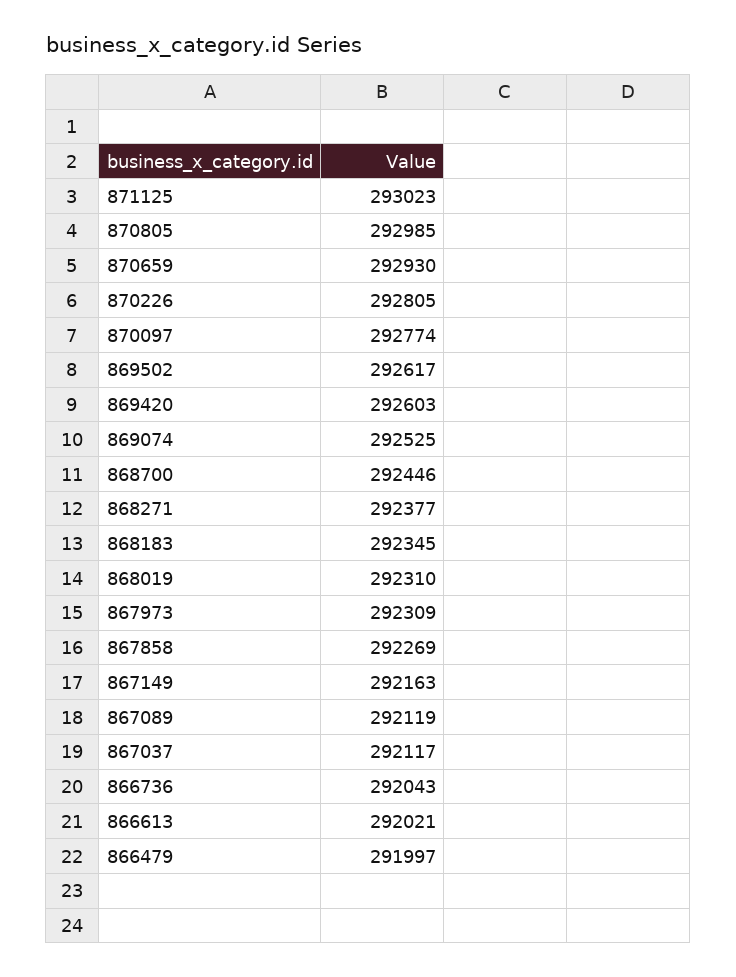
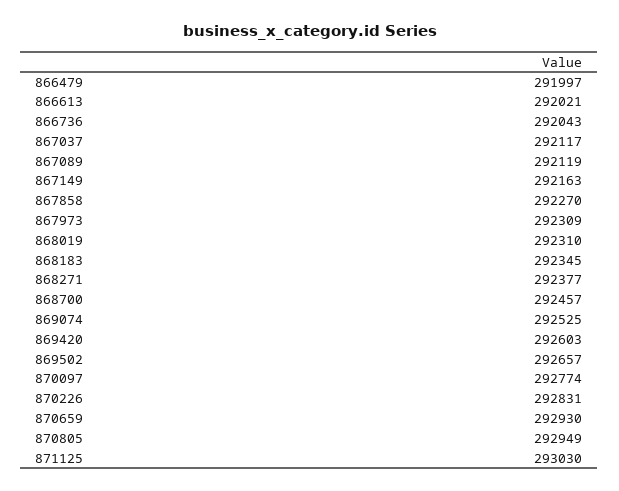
  {
-   "871125": 293023,
+   "871125": 293030,
-   "870805": 292985,
+   "870805": 292949,
    "870659": 292930,
-   "870226": 292805,
+   "870226": 292831,
    "870097": 292774,
-   "869502": 292617,
+   "869502": 292657,
    "869420": 292603,
    "869074": 292525,
-   "868700": 292446,
+   "868700": 292457,
    "868271": 292377,
    "868183": 292345,
    "868019": 292310,
    "867973": 292309,
-   "867858": 292269,
+   "867858": 292270,
    "867149": 292163,
    "867089": 292119,
    "867037": 292117,
    "866736": 292043,
    "866613": 292021,
    "866479": 291997
  }

